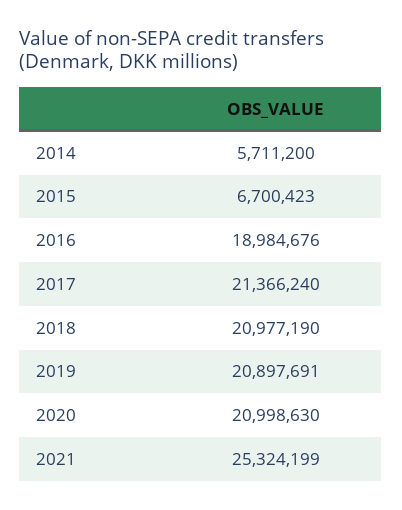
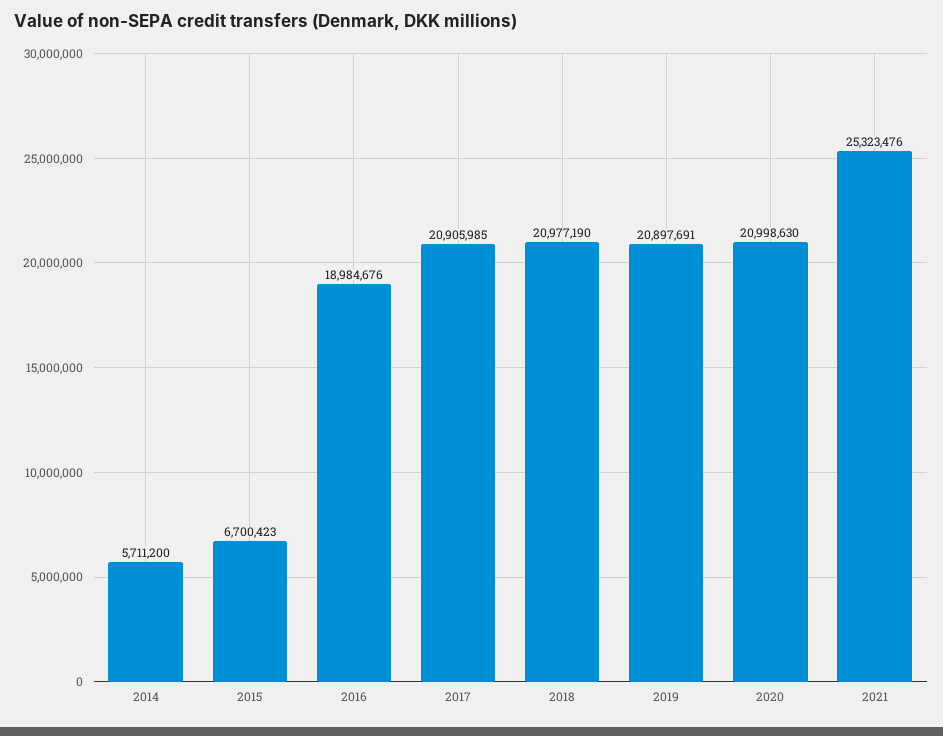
  {
    "2014": 5711200,
    "2015": 6700423,
    "2016": 18984676,
-   "2017": 21366240,
+   "2017": 20905985,
    "2018": 20977190,
    "2019": 20897691,
    "2020": 20998630,
-   "2021": 25324199
+   "2021": 25323476
  }

